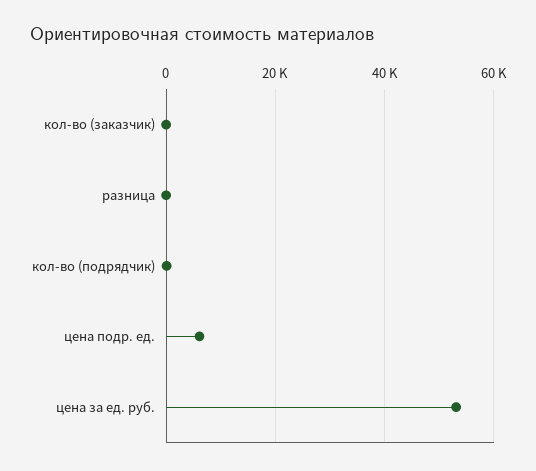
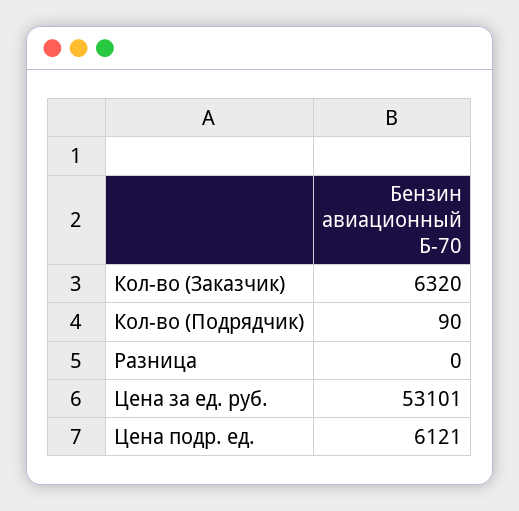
  {
-   "кол-во (заказчик)": 0,
+   "кол-во (заказчик)": 6320,
    "разница": 0,
    "кол-во (подрядчик)": 90,
    "цена подр. ед.": 6121,
    "цена за ед. руб.": 53101
  }

